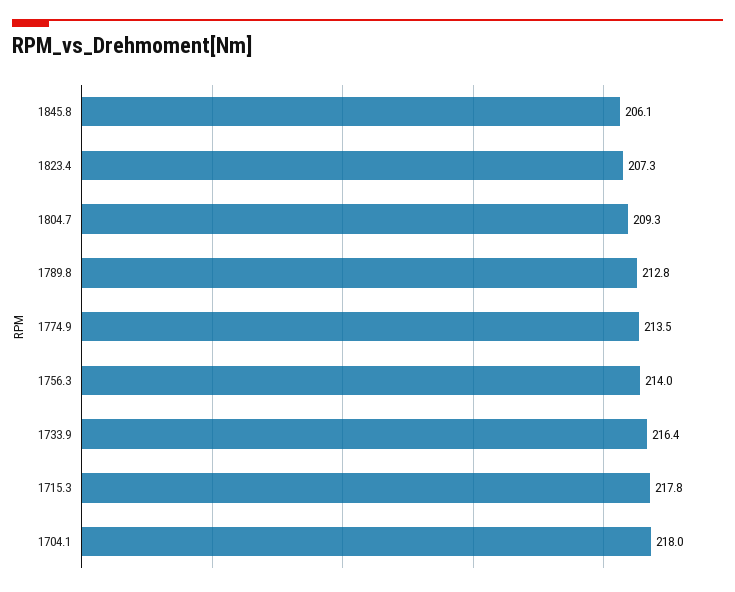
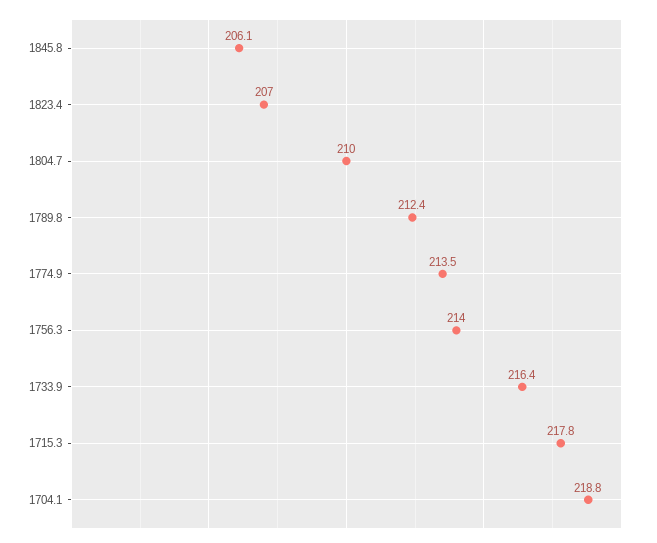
  {
    "1845.8": 206.1,
-   "1823.4": 207.3,
+   "1823.4": 207,
-   "1804.7": 209.3,
+   "1804.7": 210,
-   "1789.8": 212.8,
+   "1789.8": 212.4,
    "1774.9": 213.5,
    "1756.3": 214,
    "1733.9": 216.4,
    "1715.3": 217.8,
-   "1704.1": 218
+   "1704.1": 218.8
  }

